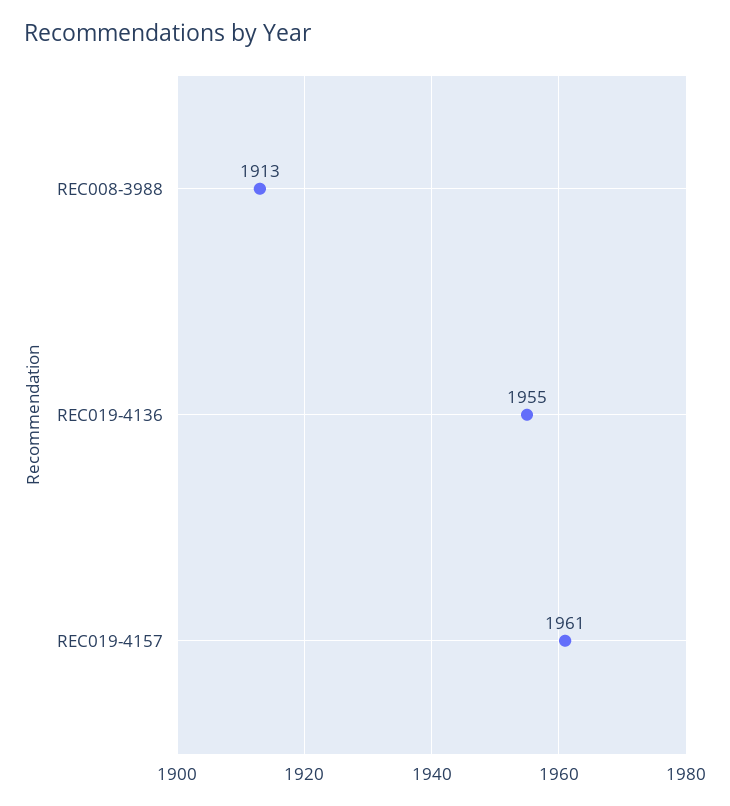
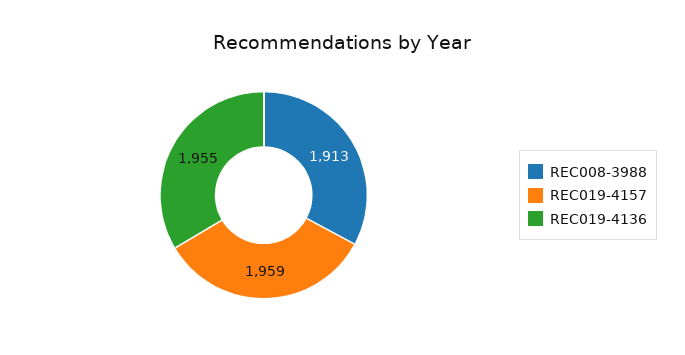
  {
    "REC008-3988": 1913,
    "REC019-4136": 1955,
-   "REC019-4157": 1961
+   "REC019-4157": 1959
  }

